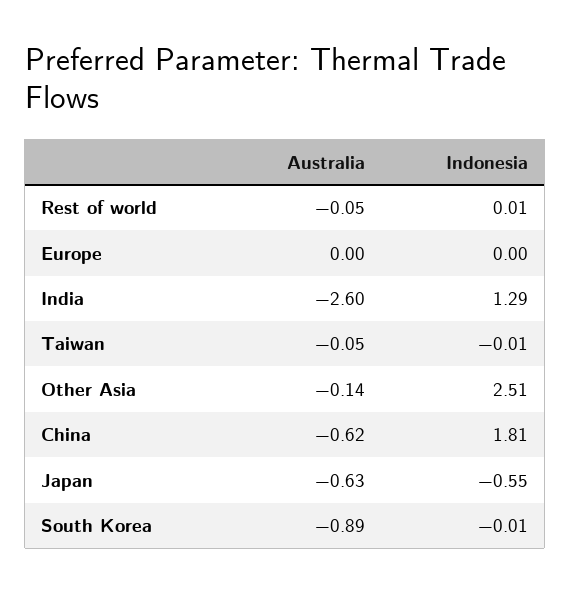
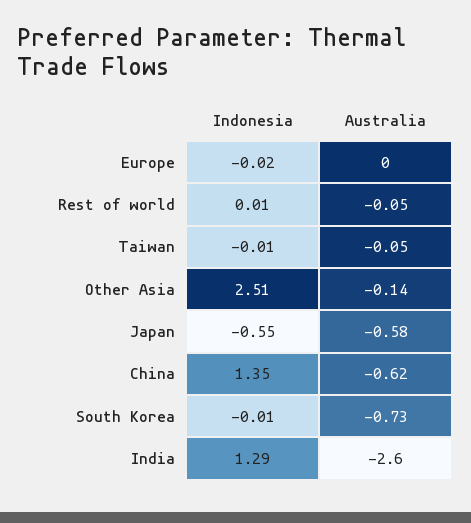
  {
    "Australia": {
      "Rest of world": -0.05,
      "Europe": 0,
      "India": -2.6,
      "Taiwan": -0.05,
      "Other Asia": -0.14,
      "China": -0.62,
-     "Japan": -0.63,
+     "Japan": -0.58,
-     "South Korea": -0.89
+     "South Korea": -0.73
    },
    "Indonesia": {
      "Rest of world": 0.01,
-     "Europe": 0,
+     "Europe": -0.02,
      "India": 1.29,
      "Taiwan": -0.01,
      "Other Asia": 2.51,
-     "China": 1.81,
+     "China": 1.35,
      "Japan": -0.55,
      "South Korea": -0.01
    }
  }

